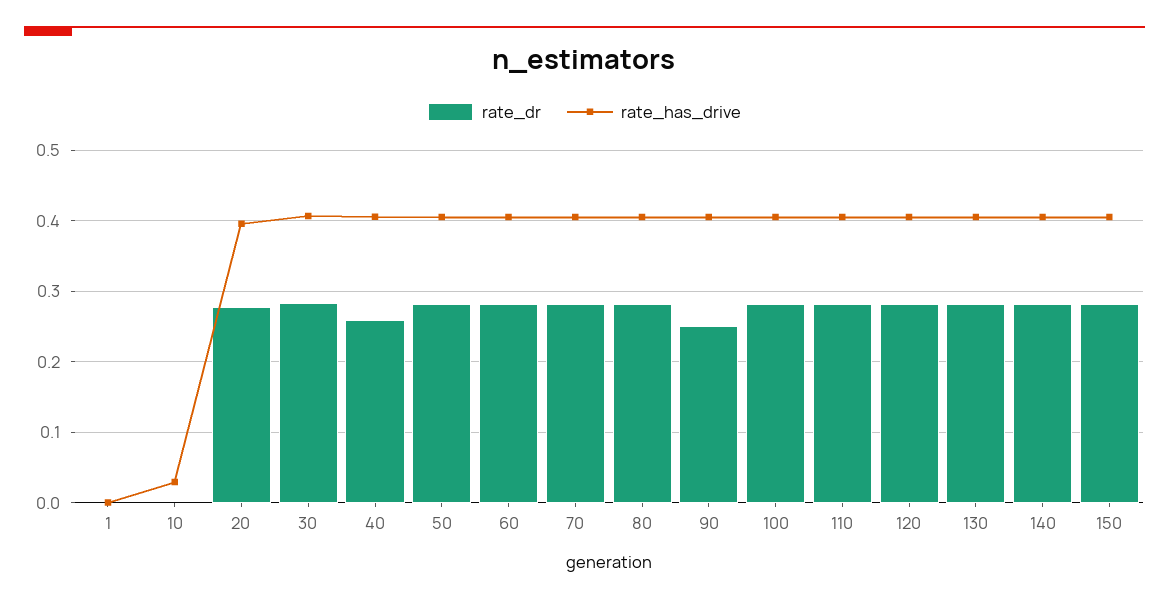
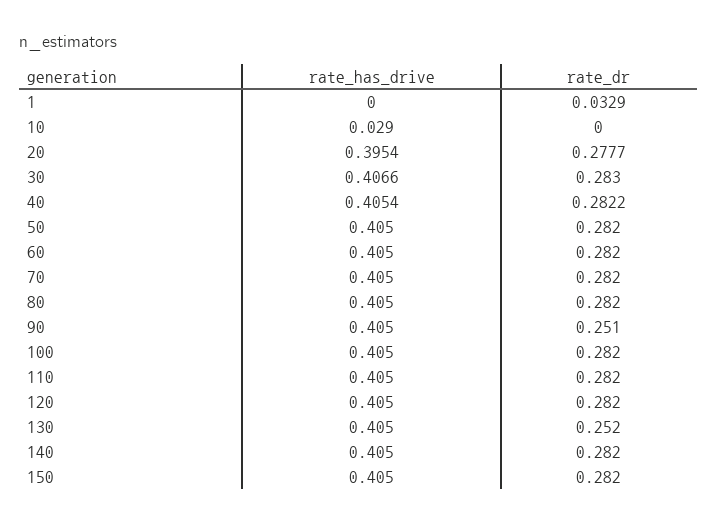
  {
    "rate_dr": {
-     "1": 0,
+     "1": 0.0329,
      "10": 0,
      "20": 0.2777,
      "30": 0.283,
-     "40": 0.26,
+     "40": 0.2822,
      "50": 0.282,
      "60": 0.282,
      "70": 0.282,
      "80": 0.282,
      "90": 0.251,
      "100": 0.282,
      "110": 0.282,
      "120": 0.282,
-     "130": 0.28,
+     "130": 0.252,
      "140": 0.282,
      "150": 0.282
    },
    "rate_has_drive": {
      "1": 0,
      "10": 0.029,
      "20": 0.3954,
      "30": 0.4066,
      "40": 0.4054,
      "50": 0.405,
      "60": 0.405,
      "70": 0.405,
      "80": 0.405,
      "90": 0.405,
      "100": 0.405,
      "110": 0.405,
      "120": 0.405,
      "130": 0.405,
      "140": 0.405,
      "150": 0.405
    }
  }

